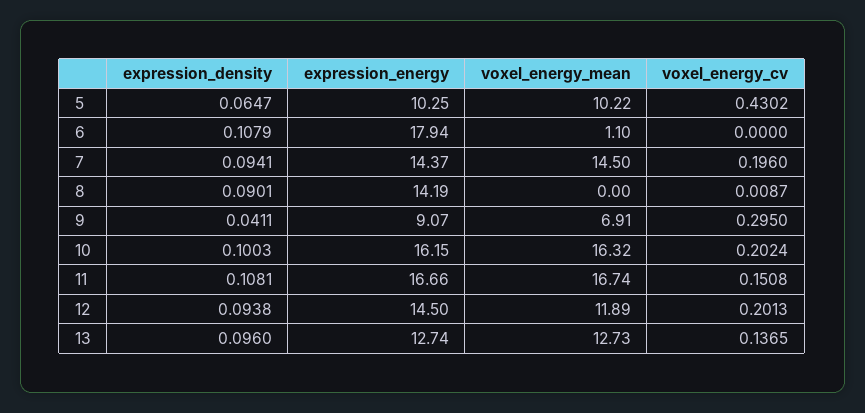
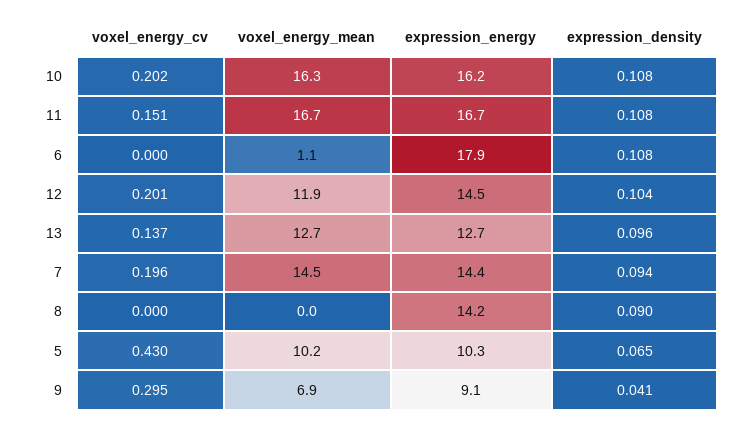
  {
    "expression_density": {
      "5": 0.0647,
      "6": 0.1079,
      "7": 0.0941,
      "8": 0.0901,
      "9": 0.0411,
-     "10": 0.1003,
+     "10": 0.108,
      "11": 0.1081,
-     "12": 0.0938,
+     "12": 0.104,
      "13": 0.096
    },
    "expression_energy": {
      "5": 10.25,
      "6": 17.94,
      "7": 14.37,
      "8": 14.19,
      "9": 9.07,
      "10": 16.15,
      "11": 16.66,
      "12": 14.5,
      "13": 12.74
    },
    "voxel_energy_mean": {
      "5": 10.22,
      "6": 1.1,
      "7": 14.5,
      "8": 0,
      "9": 6.91,
      "10": 16.32,
      "11": 16.74,
      "12": 11.89,
      "13": 12.73
    },
    "voxel_energy_cv": {
      "5": 0.4302,
      "6": 0,
      "7": 0.196,
-     "8": 0.0087,
+     "8": 0,
      "9": 0.295,
      "10": 0.2024,
      "11": 0.1508,
      "12": 0.2013,
      "13": 0.1365
    }
  }

